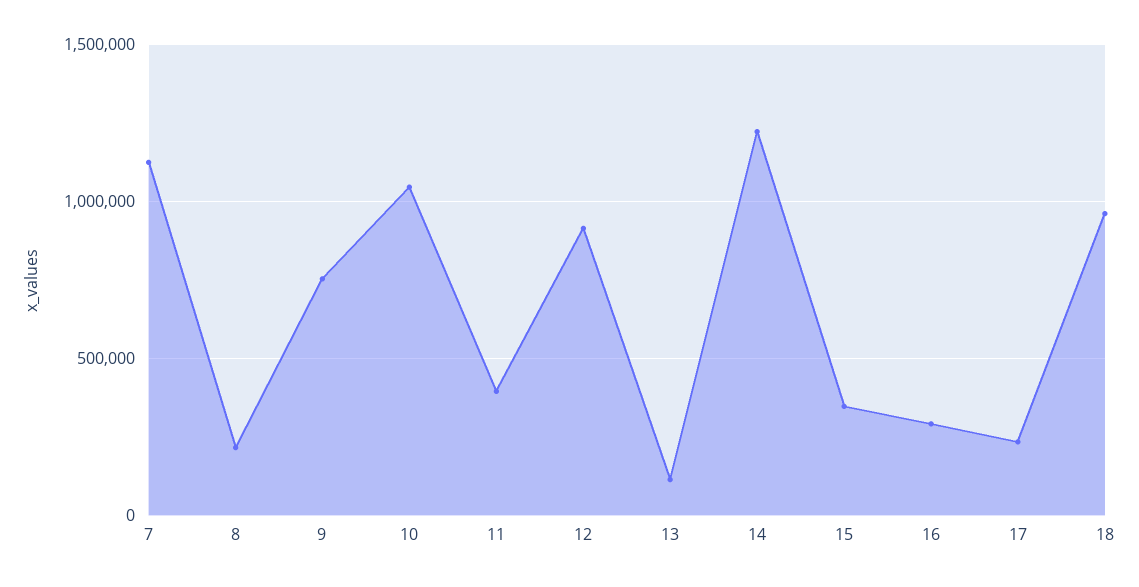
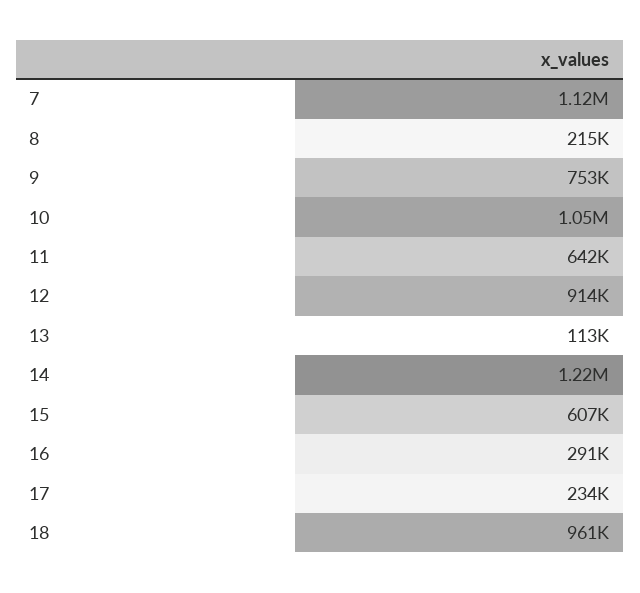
  {
    "7": 1120000,
    "8": 215000,
    "9": 753000,
    "10": 1050000,
-   "11": 400000,
+   "11": 642000,
    "12": 914000,
    "13": 113000,
    "14": 1220000,
-   "15": 350000,
+   "15": 607000,
    "16": 291000,
    "17": 234000,
    "18": 961000
  }

